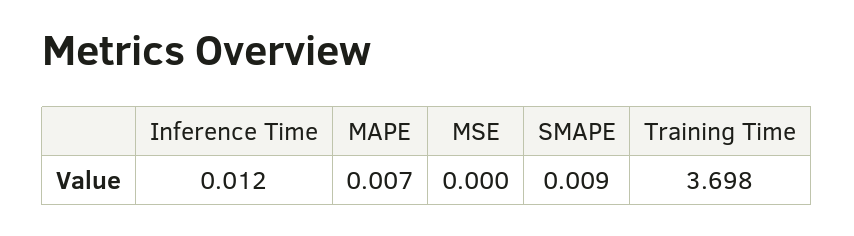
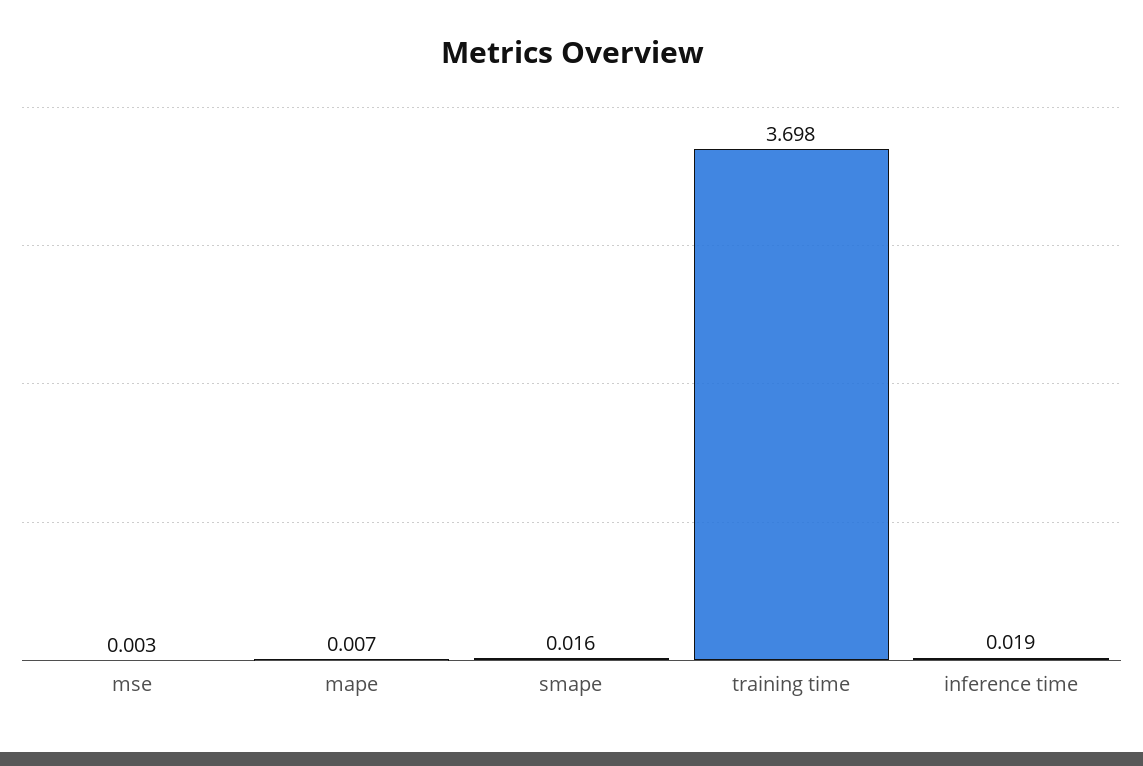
  {
-   "Inference Time": 0.012,
+   "Inference Time": 0.019,
    "MAPE": 0.007,
-   "MSE": 0,
+   "MSE": 0.003,
-   "SMAPE": 0.009,
+   "SMAPE": 0.016,
    "Training Time": 3.698
  }

